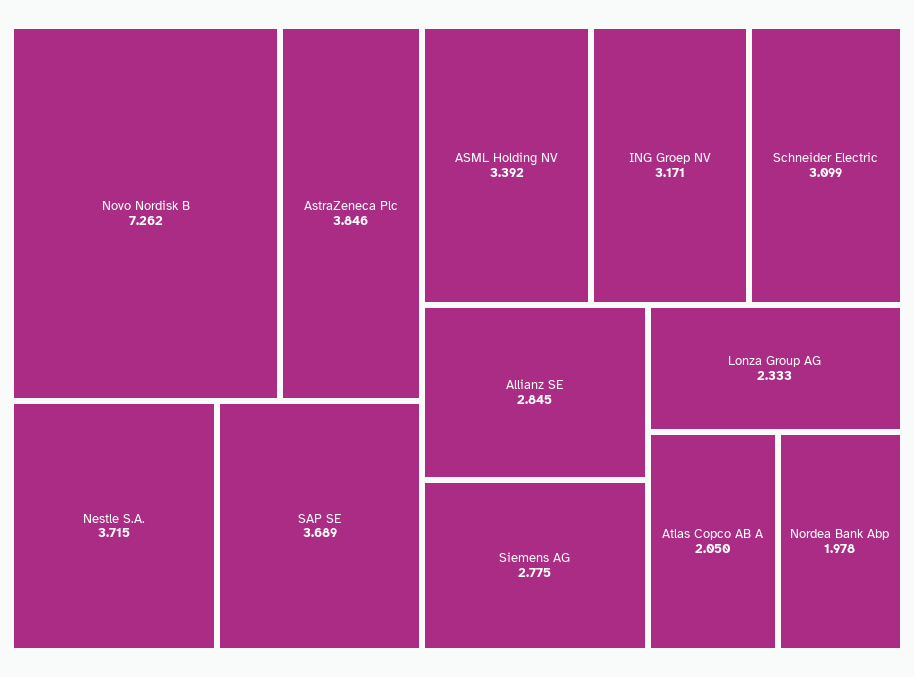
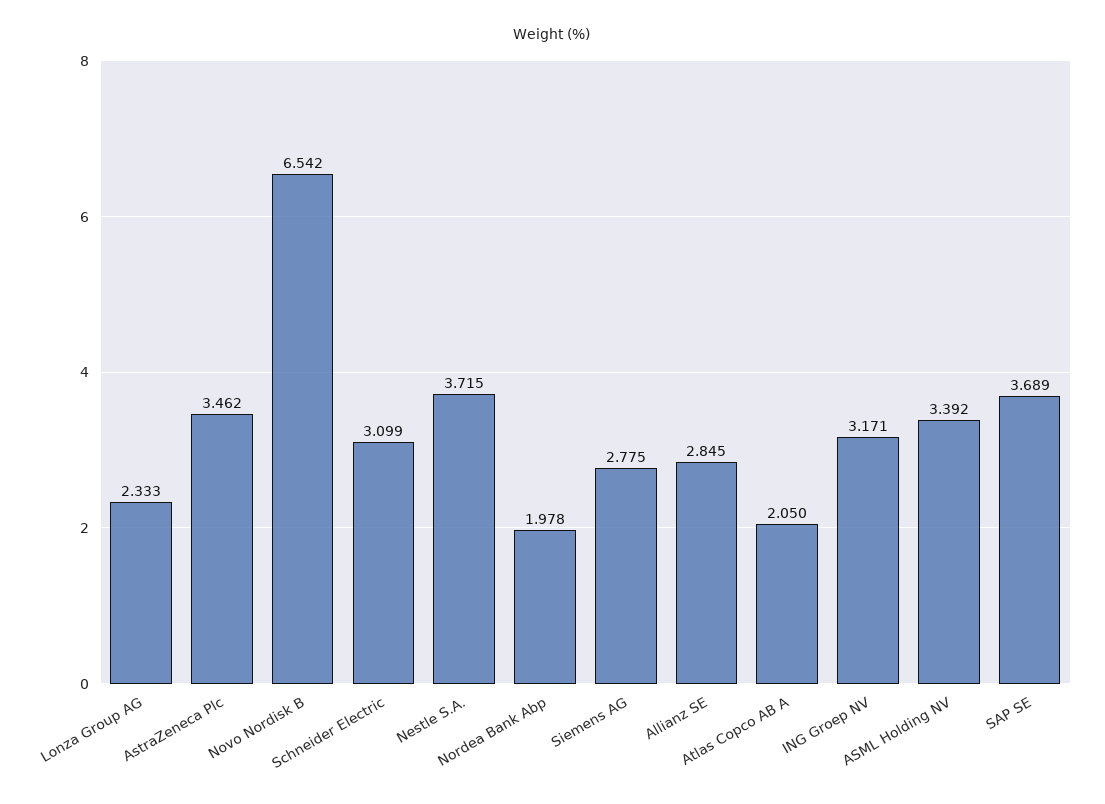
  {
-   "Novo Nordisk B": 7.262,
+   "Novo Nordisk B": 6.542,
-   "AstraZeneca Plc": 3.846,
+   "AstraZeneca Plc": 3.462,
    "Nestle S.A.": 3.715,
    "SAP SE": 3.689,
    "ASML Holding NV": 3.392,
    "ING Groep NV": 3.171,
    "Schneider Electric": 3.099,
    "Allianz SE": 2.845,
    "Siemens AG": 2.775,
    "Lonza Group AG": 2.333,
    "Atlas Copco AB A": 2.05,
    "Nordea Bank Abp": 1.978
  }

